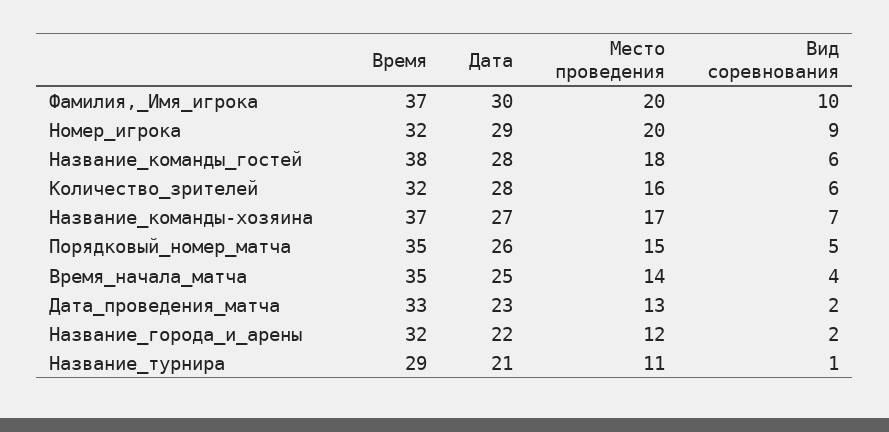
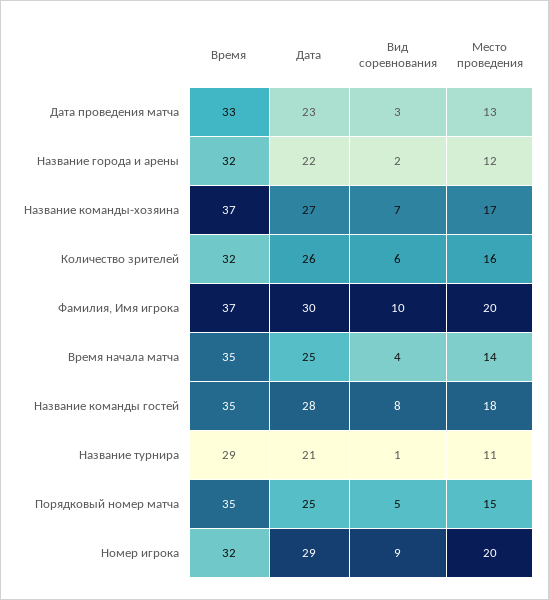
  {
    "Время": {
      "Фамилия,_Имя_игрока": 37,
      "Номер_игрока": 32,
-     "Название_команды_гостей": 38,
+     "Название_команды_гостей": 35,
      "Количество_зрителей": 32,
      "Название_команды-хозяина": 37,
      "Порядковый_номер_матча": 35,
      "Время_начала_матча": 35,
      "Дата_проведения_матча": 33,
      "Название_города_и_арены": 32,
      "Название_турнира": 29
    },
    "Дата": {
      "Фамилия,_Имя_игрока": 30,
      "Номер_игрока": 29,
      "Название_команды_гостей": 28,
-     "Количество_зрителей": 28,
+     "Количество_зрителей": 26,
      "Название_команды-хозяина": 27,
-     "Порядковый_номер_матча": 26,
+     "Порядковый_номер_матча": 25,
      "Время_начала_матча": 25,
      "Дата_проведения_матча": 23,
      "Название_города_и_арены": 22,
      "Название_турнира": 21
    },
    "Место проведения": {
      "Фамилия,_Имя_игрока": 20,
      "Номер_игрока": 20,
      "Название_команды_гостей": 18,
      "Количество_зрителей": 16,
      "Название_команды-хозяина": 17,
      "Порядковый_номер_матча": 15,
      "Время_начала_матча": 14,
      "Дата_проведения_матча": 13,
      "Название_города_и_арены": 12,
      "Название_турнира": 11
    },
    "Вид соревнования": {
      "Фамилия,_Имя_игрока": 10,
      "Номер_игрока": 9,
-     "Название_команды_гостей": 6,
+     "Название_команды_гостей": 8,
      "Количество_зрителей": 6,
      "Название_команды-хозяина": 7,
      "Порядковый_номер_матча": 5,
      "Время_начала_матча": 4,
-     "Дата_проведения_матча": 2,
+     "Дата_проведения_матча": 3,
      "Название_города_и_арены": 2,
      "Название_турнира": 1
    }
  }

